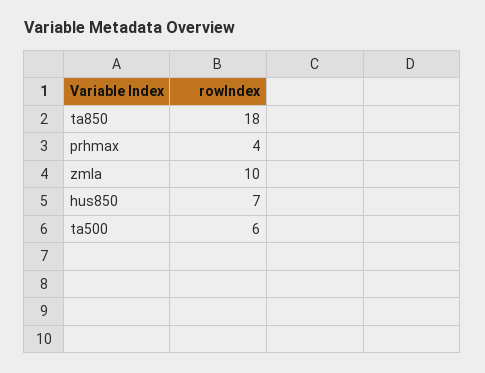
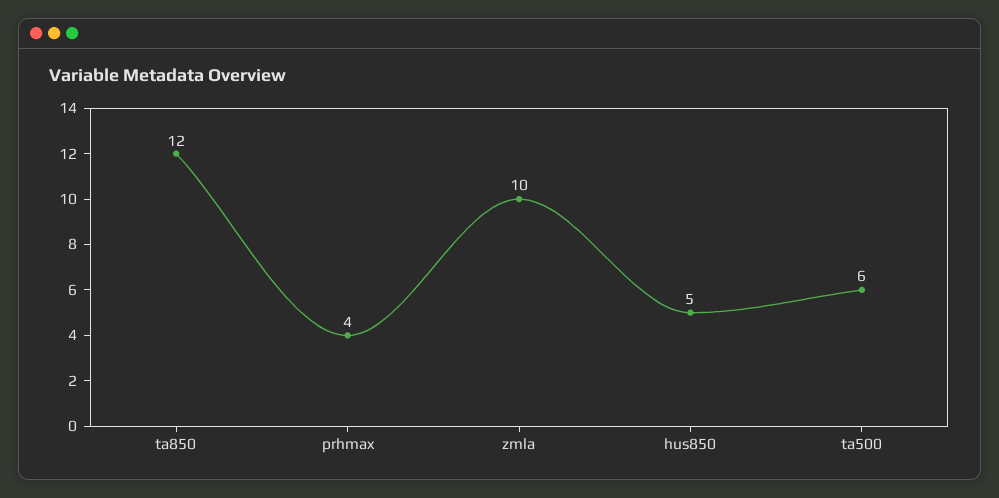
  {
-   "ta850": 18,
+   "ta850": 12,
    "prhmax": 4,
    "zmla": 10,
-   "hus850": 7,
+   "hus850": 5,
    "ta500": 6
  }

